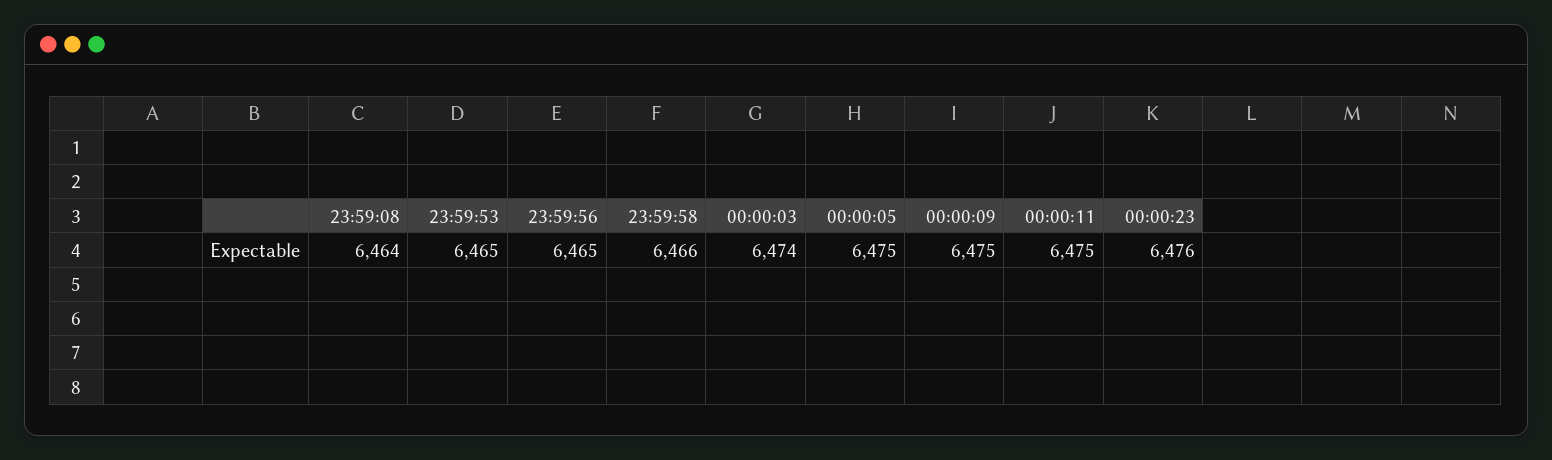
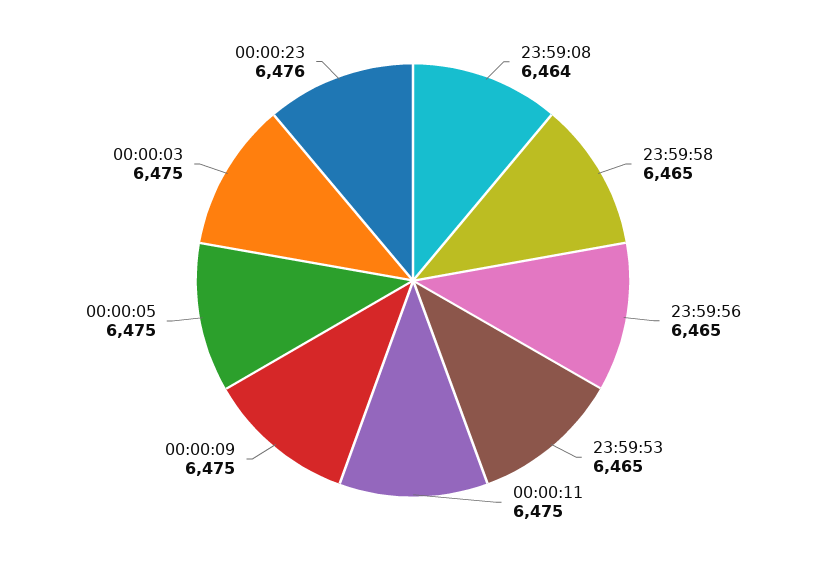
  {
    "23:59:08": 6464,
    "23:59:53": 6465,
    "23:59:56": 6465,
-   "23:59:58": 6466,
+   "23:59:58": 6465,
-   "00:00:03": 6474,
+   "00:00:03": 6475,
    "00:00:05": 6475,
    "00:00:09": 6475,
    "00:00:11": 6475,
    "00:00:23": 6476
  }

